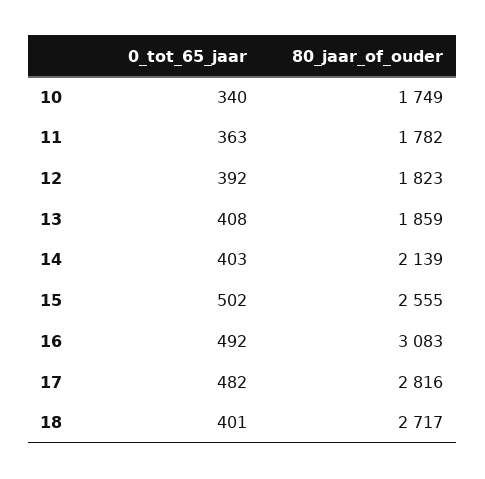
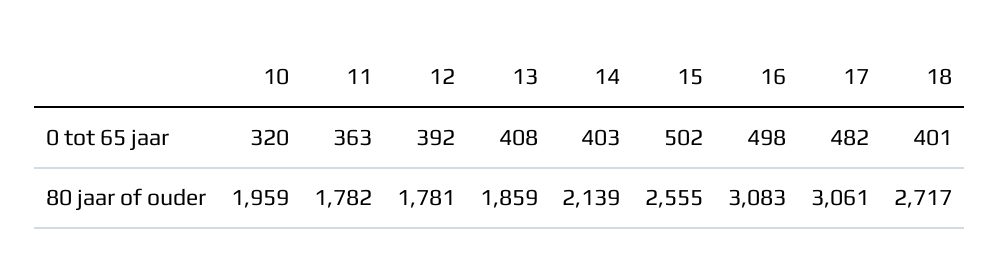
  {
    "0_tot_65_jaar": {
-     "10": 340,
+     "10": 320,
      "11": 363,
      "12": 392,
      "13": 408,
      "14": 403,
      "15": 502,
-     "16": 492,
+     "16": 498,
      "17": 482,
      "18": 401
    },
    "80_jaar_of_ouder": {
-     "10": 1749,
+     "10": 1959,
      "11": 1782,
-     "12": 1823,
+     "12": 1781,
      "13": 1859,
      "14": 2139,
      "15": 2555,
      "16": 3083,
-     "17": 2816,
+     "17": 3061,
      "18": 2717
    }
  }

